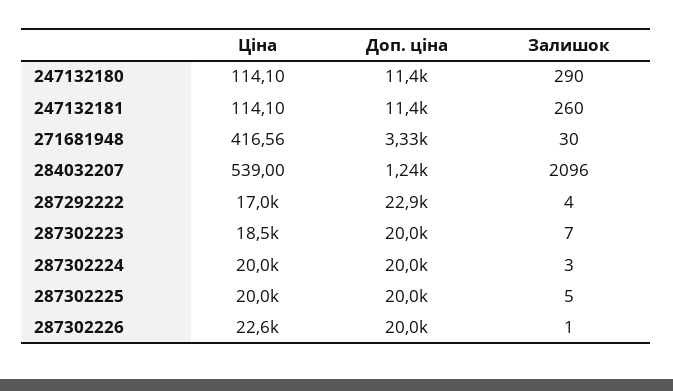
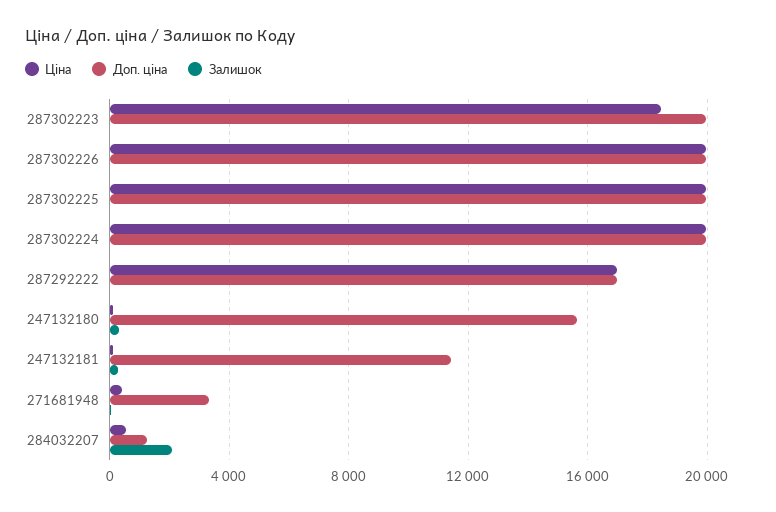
  {
    "Ціна": {
      "247132180": 114.1,
      "247132181": 114.1,
      "271681948": 416.56,
      "284032207": 539,
      "287292222": 17000,
      "287302223": 18500,
      "287302224": 20000,
      "287302225": 20000,
-     "287302226": 22600
+     "287302226": 20000
    },
    "Доп. ціна": {
-     "247132180": 11400,
+     "247132180": 15500,
      "247132181": 11400,
      "271681948": 3330,
      "284032207": 1240,
-     "287292222": 22900,
+     "287292222": 17000,
      "287302223": 20000,
      "287302224": 20000,
      "287302225": 20000,
      "287302226": 20000
    },
    "Залишок": {
      "247132180": 290,
      "247132181": 260,
      "271681948": 30,
      "284032207": 2096,
      "287292222": 4,
      "287302223": 7,
      "287302224": 3,
      "287302225": 5,
      "287302226": 1
    }
  }

